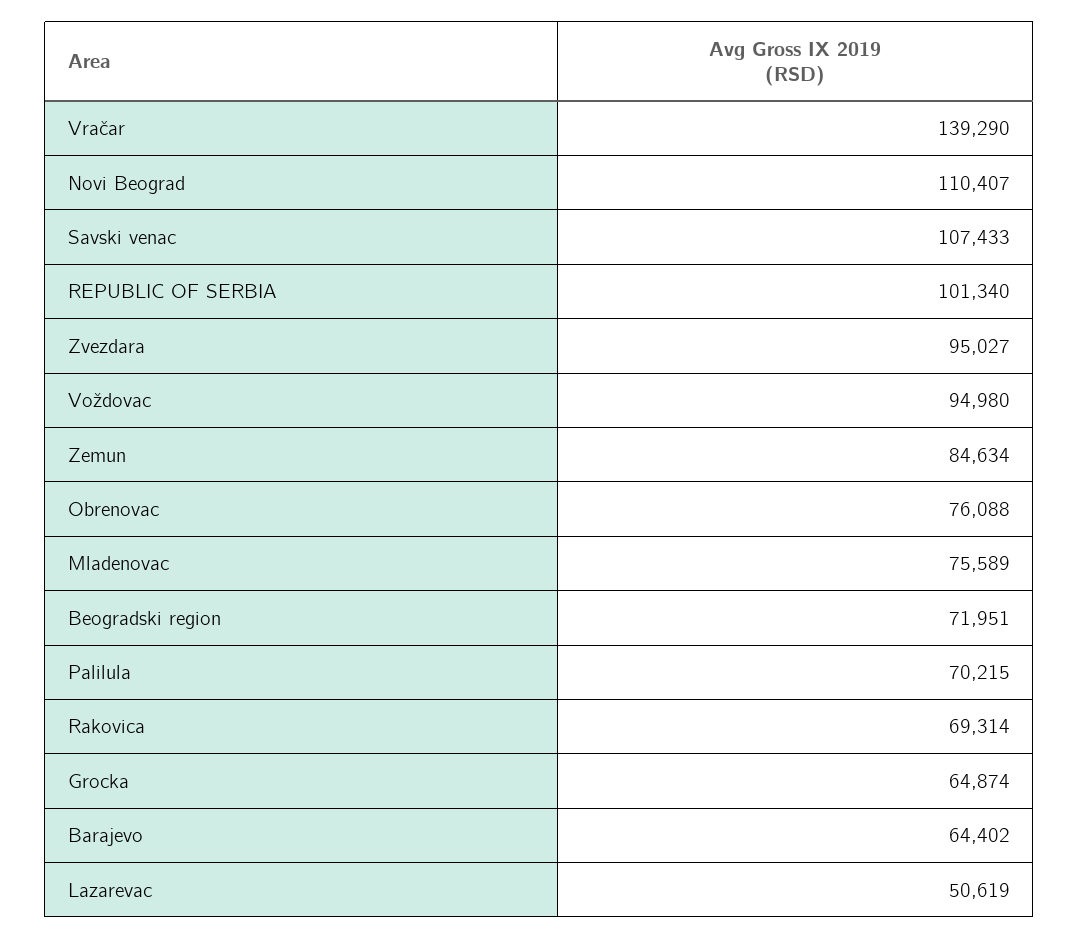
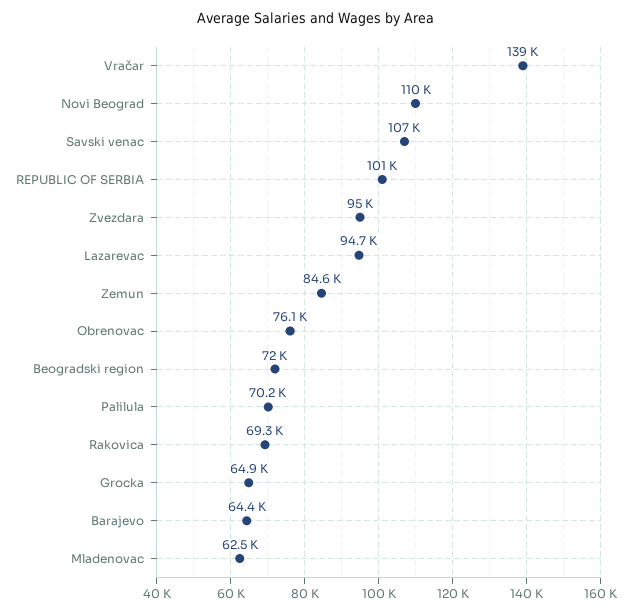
  {
    "Vračar": 139290,
    "Novi Beograd": 110407,
    "Savski venac": 107433,
    "REPUBLIC OF SERBIA": 101340,
    "Zvezdara": 95027,
-   "Voždovac": 94980,
    "Zemun": 84634,
    "Obrenovac": 76088,
-   "Mladenovac": 75589,
+   "Mladenovac": 62500,
    "Beogradski region": 71951,
    "Palilula": 70215,
    "Rakovica": 69314,
    "Grocka": 64874,
    "Barajevo": 64402,
-   "Lazarevac": 50619
+   "Lazarevac": 94700
  }

